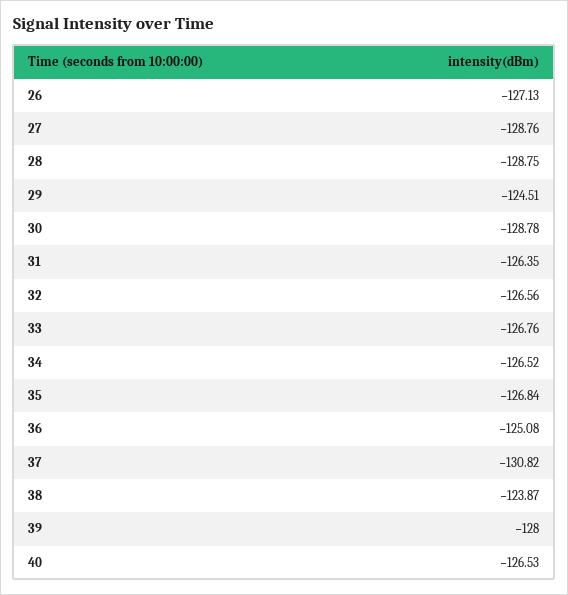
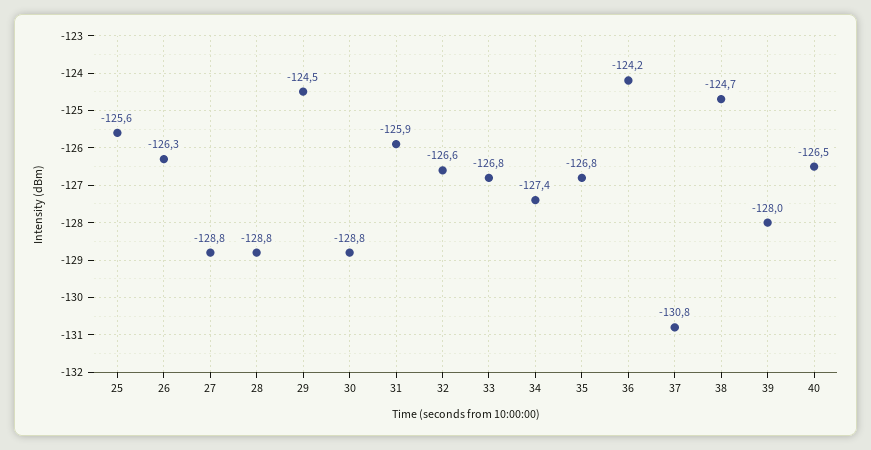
  {
-   "26": -127.13,
+   "26": -126.3,
    "27": -128.76,
    "28": -128.75,
    "29": -124.51,
    "30": -128.78,
-   "31": -126.35,
+   "31": -125.9,
    "32": -126.56,
    "33": -126.76,
-   "34": -126.52,
+   "34": -127.4,
    "35": -126.84,
-   "36": -125.08,
+   "36": -124.2,
    "37": -130.82,
-   "38": -123.87,
+   "38": -124.7,
    "39": -128,
-   "40": -126.53
+   "40": -126.53,
+   "25": -125.6
  }

